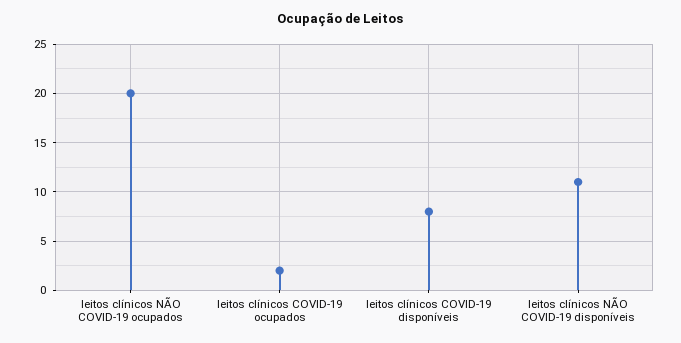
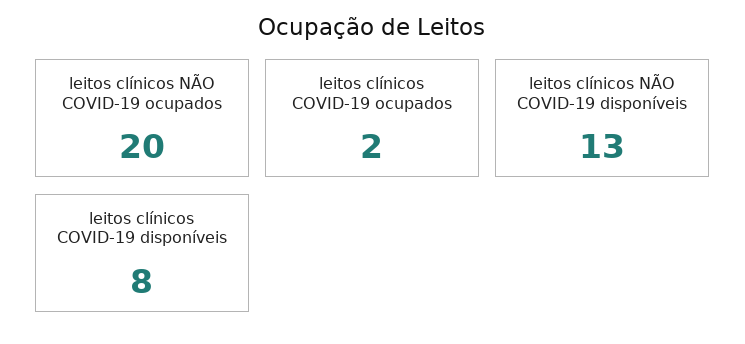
  {
    "leitos clínicos NÃO COVID-19 ocupados": 20,
    "leitos clínicos COVID-19 ocupados": 2,
    "leitos clínicos COVID-19 disponíveis": 8,
-   "leitos clínicos NÃO COVID-19 disponíveis": 11
+   "leitos clínicos NÃO COVID-19 disponíveis": 13
  }

